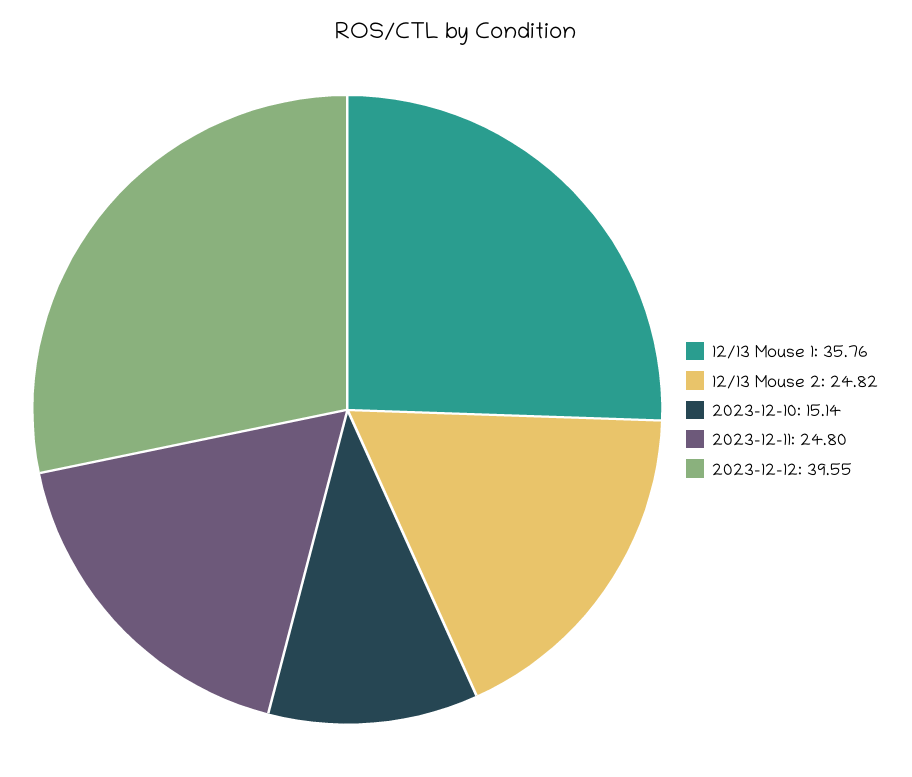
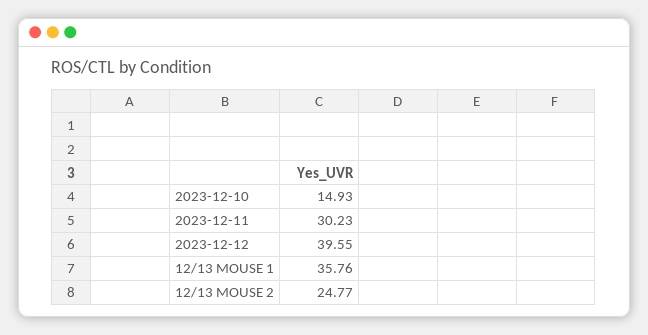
  {
    "12/13 Mouse 1": 35.76,
-   "12/13 Mouse 2": 24.82,
+   "12/13 Mouse 2": 24.77,
-   "2023-12-10": 15.14,
+   "2023-12-10": 14.93,
-   "2023-12-11": 24.8,
+   "2023-12-11": 30.23,
    "2023-12-12": 39.55
  }

